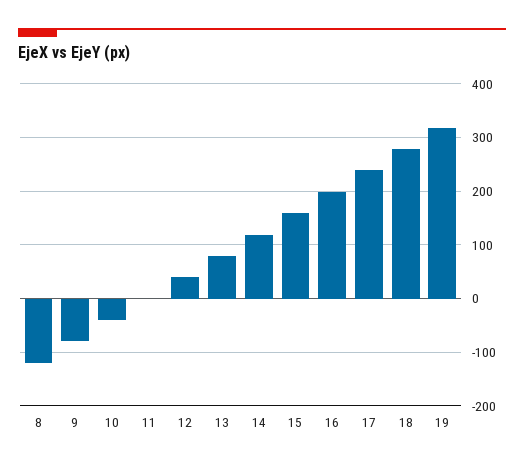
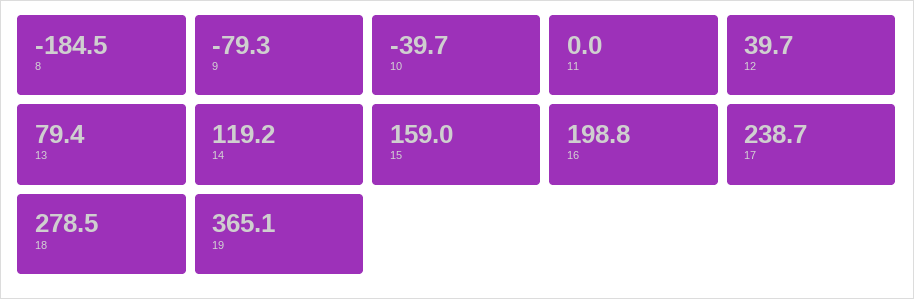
  {
-   "8": -120,
+   "8": -184.5,
    "9": -79.3,
    "10": -39.7,
    "11": 0,
    "12": 39.7,
    "13": 79.4,
    "14": 119.2,
    "15": 159,
    "16": 198.8,
    "17": 238.7,
    "18": 278.5,
-   "19": 320
+   "19": 365.1
  }

